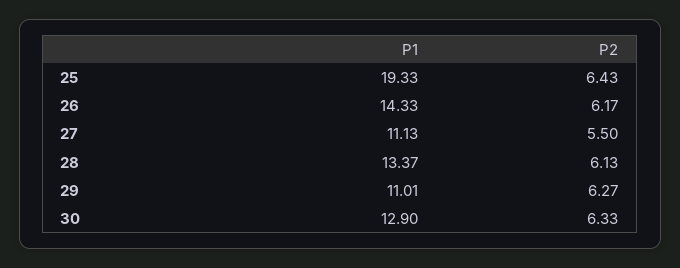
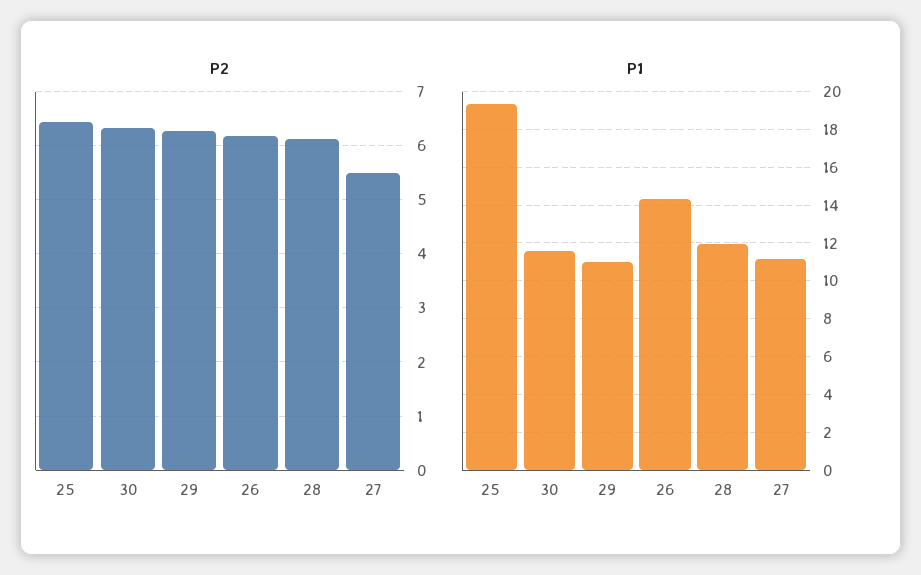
  {
    "P1": {
      "25": 19.33,
      "26": 14.33,
      "27": 11.13,
-     "28": 13.37,
+     "28": 12,
      "29": 11.01,
-     "30": 12.9
+     "30": 11.5
    },
    "P2": {
      "25": 6.43,
      "26": 6.17,
      "27": 5.5,
      "28": 6.13,
      "29": 6.27,
      "30": 6.33
    }
  }

